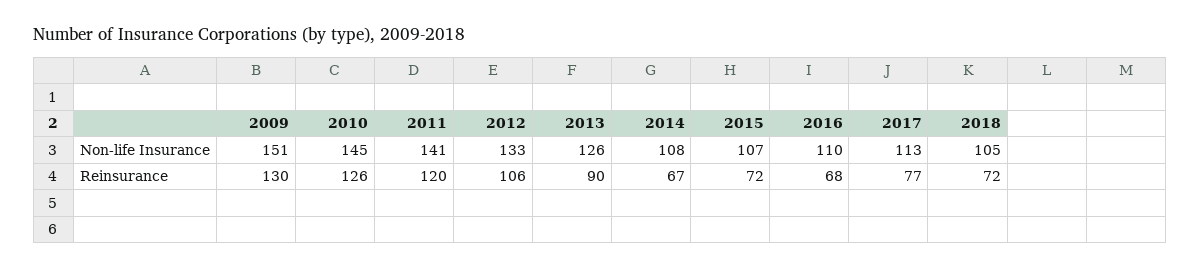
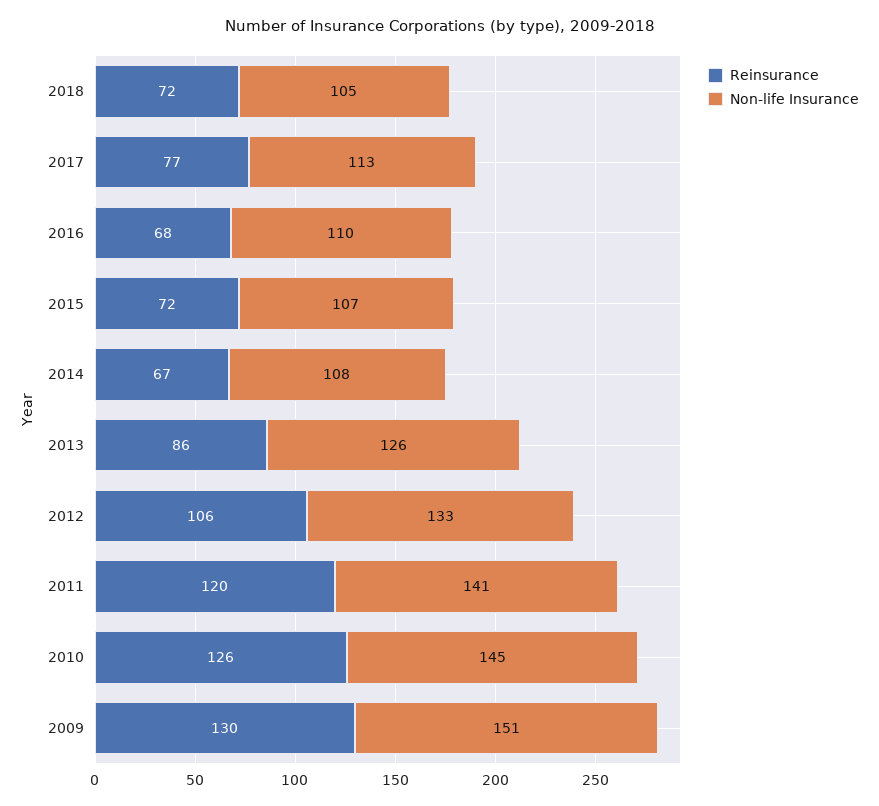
  {
    "Non-life Insurance": {
      "2009": 151,
      "2010": 145,
      "2011": 141,
      "2012": 133,
      "2013": 126,
      "2014": 108,
      "2015": 107,
      "2016": 110,
      "2017": 113,
      "2018": 105
    },
    "Reinsurance": {
      "2009": 130,
      "2010": 126,
      "2011": 120,
      "2012": 106,
-     "2013": 90,
+     "2013": 86,
      "2014": 67,
      "2015": 72,
      "2016": 68,
      "2017": 77,
      "2018": 72
    }
  }

